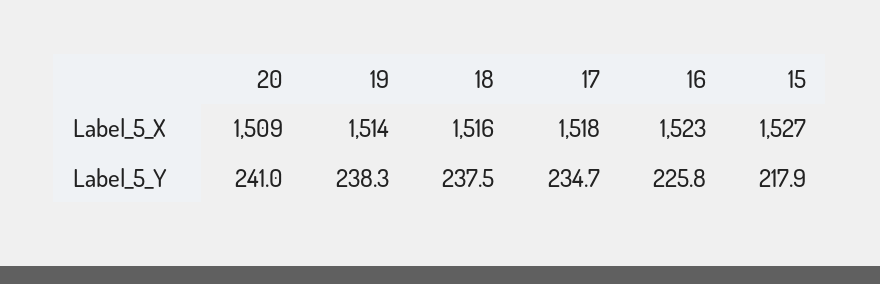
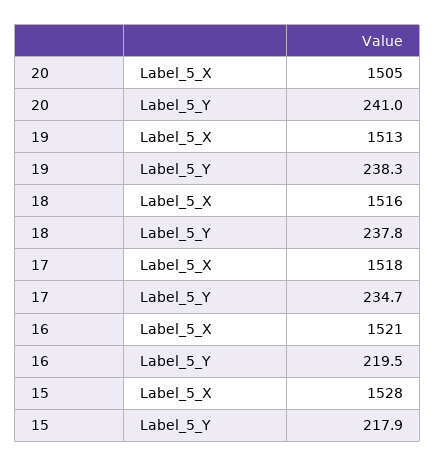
  {
    "20": {
-     "Label_5_X": 1509,
+     "Label_5_X": 1505,
      "Label_5_Y": 241
    },
    "19": {
-     "Label_5_X": 1514,
+     "Label_5_X": 1513,
      "Label_5_Y": 238.3
    },
    "18": {
      "Label_5_X": 1516,
-     "Label_5_Y": 237.5
+     "Label_5_Y": 237.8
    },
    "17": {
      "Label_5_X": 1518,
      "Label_5_Y": 234.7
    },
    "16": {
-     "Label_5_X": 1523,
+     "Label_5_X": 1521,
-     "Label_5_Y": 225.8
+     "Label_5_Y": 219.5
    },
    "15": {
-     "Label_5_X": 1527,
+     "Label_5_X": 1528,
      "Label_5_Y": 217.9
    }
  }

